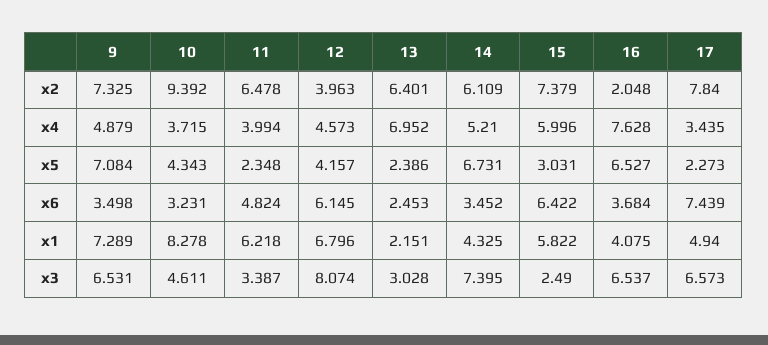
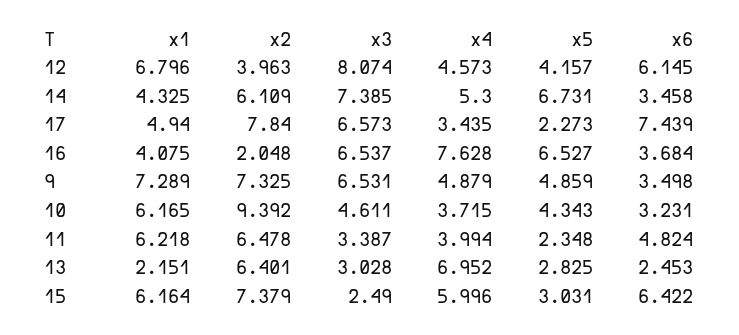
  {
    "9": {
      "x2": 7.325,
      "x4": 4.879,
-     "x5": 7.084,
+     "x5": 4.859,
      "x6": 3.498,
      "x1": 7.289,
      "x3": 6.531
    },
    "10": {
      "x2": 9.392,
      "x4": 3.715,
      "x5": 4.343,
      "x6": 3.231,
-     "x1": 8.278,
+     "x1": 6.165,
      "x3": 4.611
    },
    "11": {
      "x2": 6.478,
      "x4": 3.994,
      "x5": 2.348,
      "x6": 4.824,
      "x1": 6.218,
      "x3": 3.387
    },
    "12": {
      "x2": 3.963,
      "x4": 4.573,
      "x5": 4.157,
      "x6": 6.145,
      "x1": 6.796,
      "x3": 8.074
    },
    "13": {
      "x2": 6.401,
      "x4": 6.952,
-     "x5": 2.386,
+     "x5": 2.825,
      "x6": 2.453,
      "x1": 2.151,
      "x3": 3.028
    },
    "14": {
      "x2": 6.109,
-     "x4": 5.21,
+     "x4": 5.3,
      "x5": 6.731,
-     "x6": 3.452,
+     "x6": 3.458,
      "x1": 4.325,
-     "x3": 7.395
+     "x3": 7.385
    },
    "15": {
      "x2": 7.379,
      "x4": 5.996,
      "x5": 3.031,
      "x6": 6.422,
-     "x1": 5.822,
+     "x1": 6.164,
      "x3": 2.49
    },
    "16": {
      "x2": 2.048,
      "x4": 7.628,
      "x5": 6.527,
      "x6": 3.684,
      "x1": 4.075,
      "x3": 6.537
    },
    "17": {
      "x2": 7.84,
      "x4": 3.435,
      "x5": 2.273,
      "x6": 7.439,
      "x1": 4.94,
      "x3": 6.573
    }
  }

